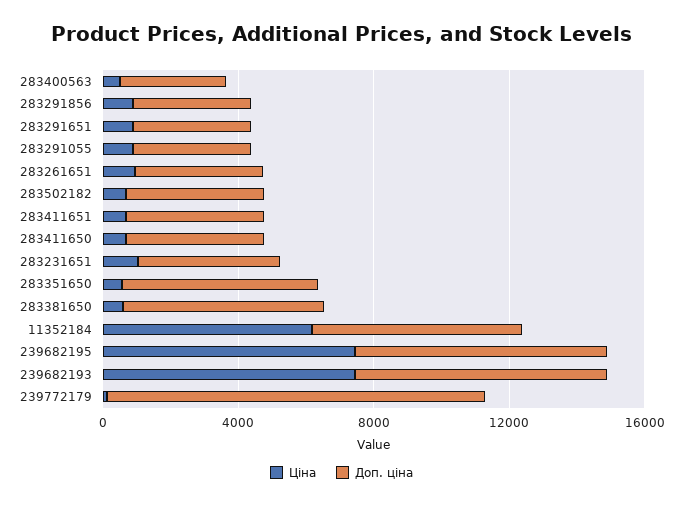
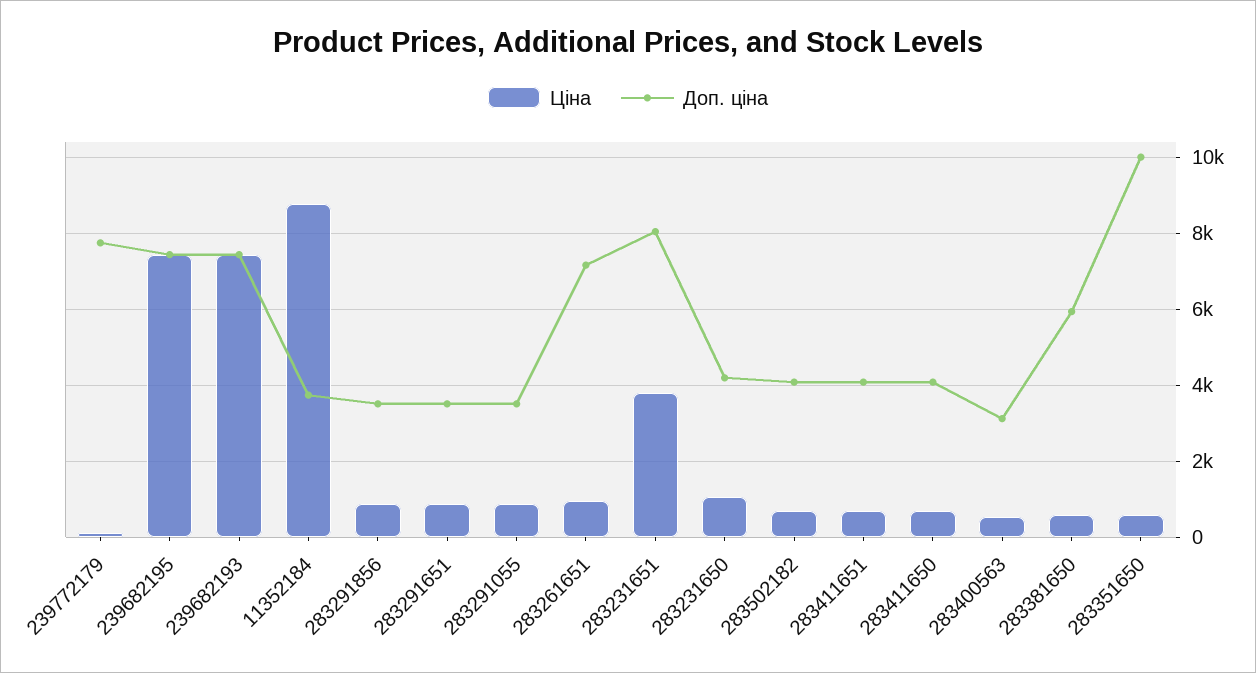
  {
    "Ціна": {
      "283400563": 600,
      "283291856": 800,
      "283291651": 800,
      "283291055": 800,
      "283261651": 1000,
      "283502182": 600,
      "283411651": 600,
      "283411650": 600,
-     "283231651": 1000,
+     "283231651": 3800,
      "283351650": 600,
      "283381650": 600,
-     "11352184": 6000,
+     "11352184": 8800,
      "239682195": 7400,
      "239682193": 7400,
-     "239772179": 200
+     "239772179": 200,
+     "283231650": 1000
    },
    "Доп. ціна": {
      "283400563": 3200,
      "283291856": 3600,
      "283291651": 3600,
      "283291055": 3600,
-     "283261651": 4000,
+     "283261651": 7200,
      "283502182": 4000,
      "283411651": 4000,
      "283411650": 4000,
-     "283231651": 4000,
+     "283231651": 8000,
-     "283351650": 6000,
+     "283351650": 10000,
      "283381650": 6000,
-     "11352184": 6000,
+     "11352184": 3800,
      "239682195": 7400,
      "239682193": 7400,
-     "239772179": 11000
+     "239772179": 7800,
+     "283231650": 4200
    }
  }

